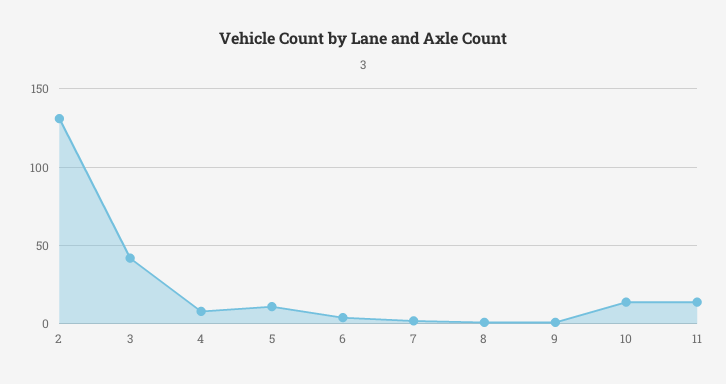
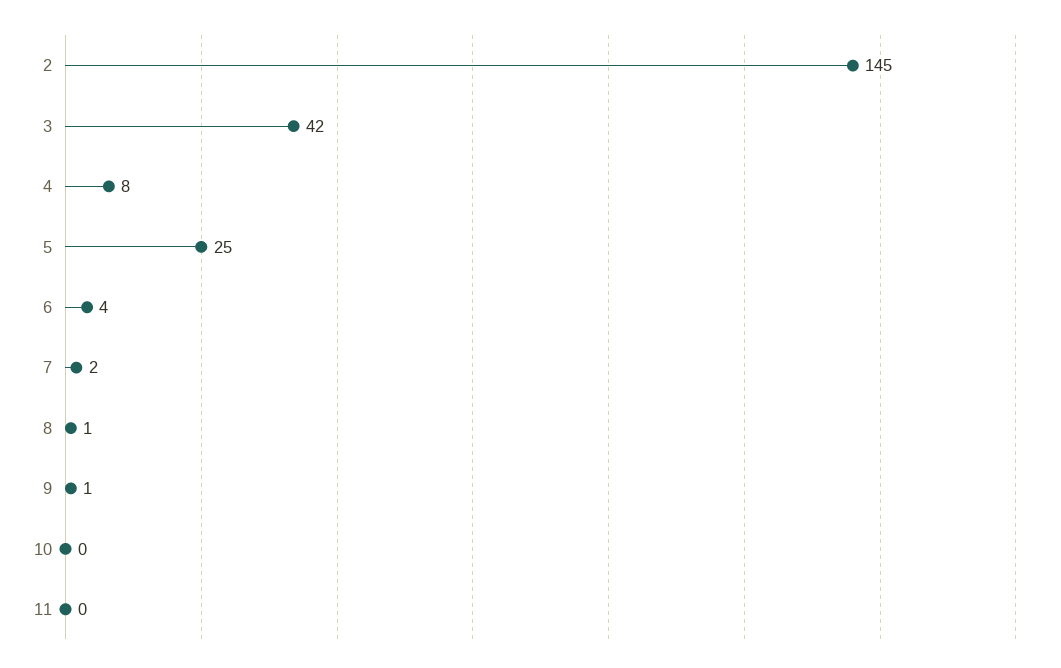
  {
-   "2": 130,
+   "2": 145,
    "3": 42,
    "4": 8,
-   "5": 10,
+   "5": 25,
    "6": 4,
    "7": 2,
    "8": 1,
    "9": 1,
-   "10": 15,
+   "10": 0,
-   "11": 15
+   "11": 0
  }

